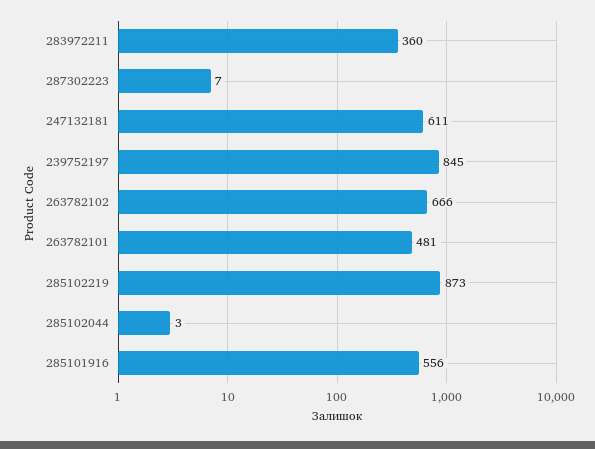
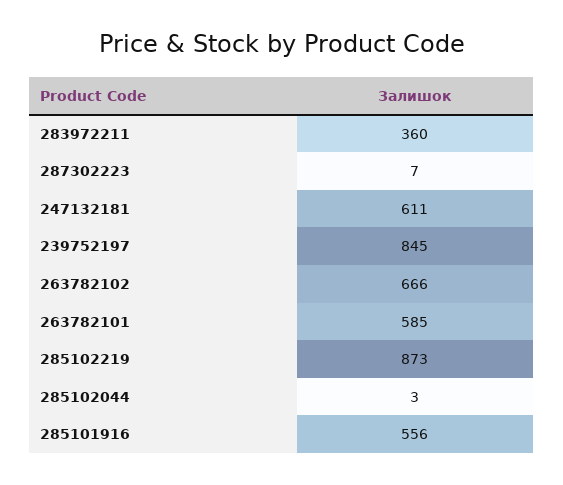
  {
    "283972211": 360,
    "287302223": 7,
    "247132181": 611,
    "239752197": 845,
    "263782102": 666,
-   "263782101": 481,
+   "263782101": 585,
    "285102219": 873,
    "285102044": 3,
    "285101916": 556
  }

